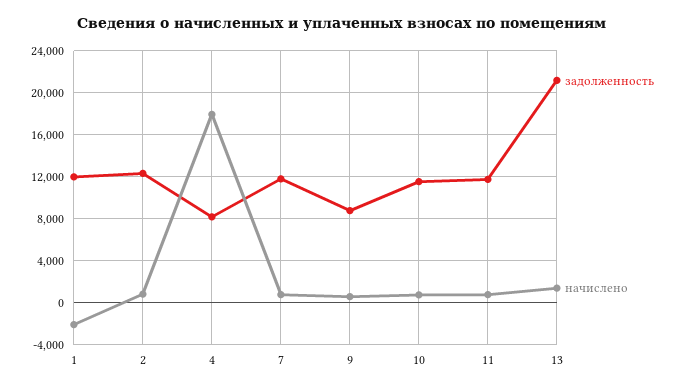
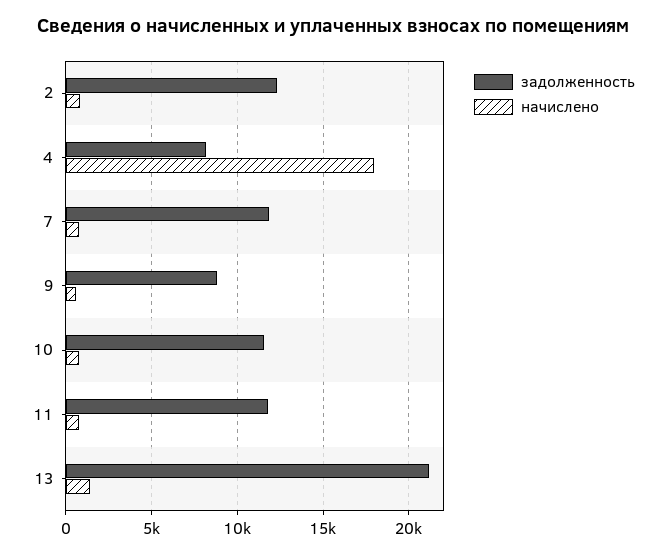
  {
    "задолженность": {
-     "1": 12000,
      "2": 12500,
      "4": 8000,
      "7": 12000,
      "9": 9000,
      "10": 11500,
      "11": 12000,
      "13": 21000
    },
    "начислено": {
-     "1": -2000,
      "2": 1000,
      "4": 18000,
      "7": 1000,
      "9": 500,
      "10": 1000,
      "11": 1000,
      "13": 1500
    }
  }

